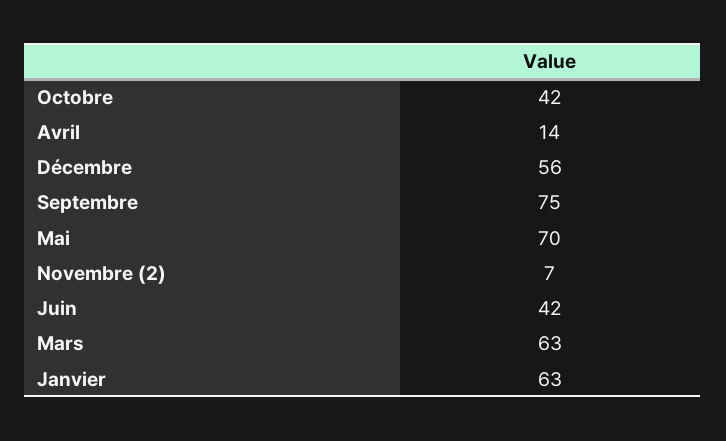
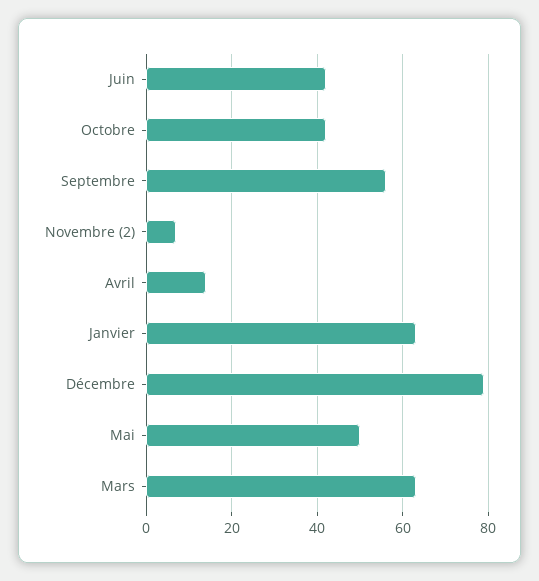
  {
    "Octobre": 42,
    "Avril": 14,
-   "Décembre": 56,
+   "Décembre": 80,
-   "Septembre": 75,
+   "Septembre": 55,
-   "Mai": 70,
+   "Mai": 50,
    "Novembre (2)": 7,
    "Juin": 42,
    "Mars": 63,
    "Janvier": 63
  }

